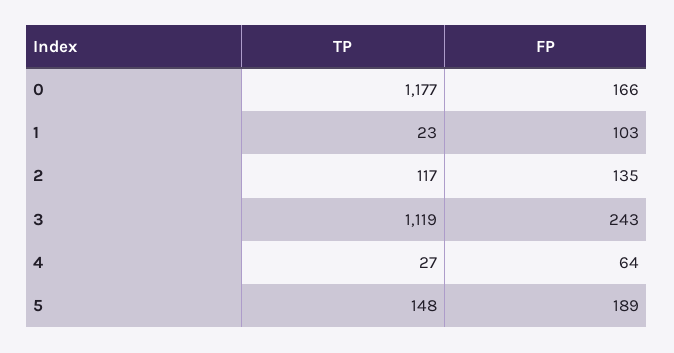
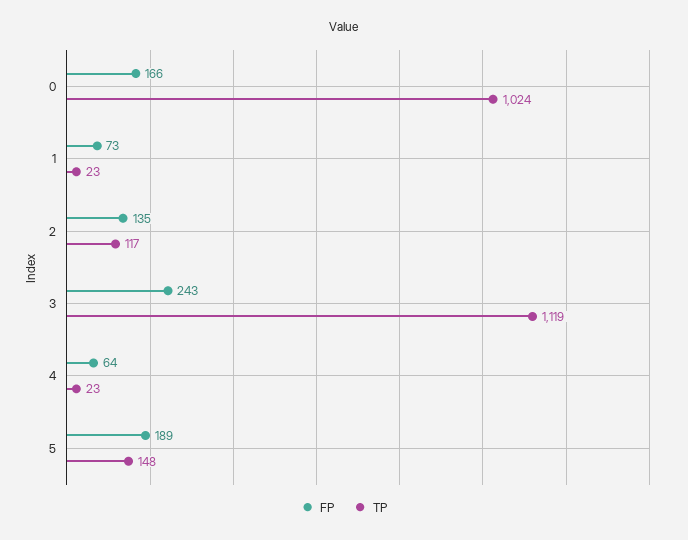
  {
    "TP": {
-     "0": 1177,
+     "0": 1024,
      "1": 23,
      "2": 117,
      "3": 1119,
-     "4": 27,
+     "4": 23,
      "5": 148
    },
    "FP": {
      "0": 166,
-     "1": 103,
+     "1": 73,
      "2": 135,
      "3": 243,
      "4": 64,
      "5": 189
    }
  }

